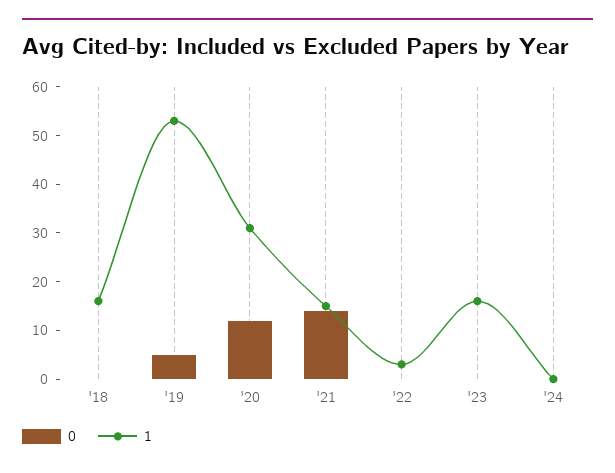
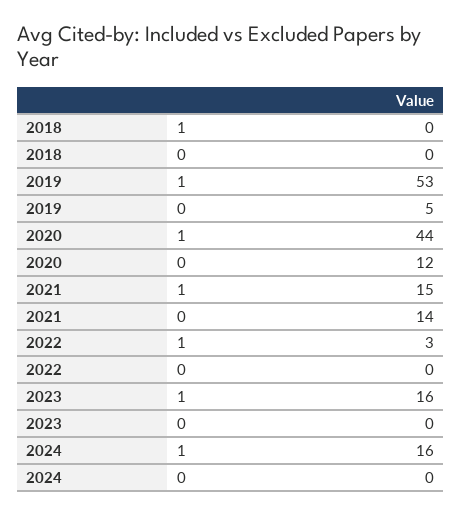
  {
    "0": {
      "'18": 0,
      "'19": 5,
      "'20": 12,
      "'21": 14,
      "'22": 0,
      "'23": 0,
      "'24": 0
    },
    "1": {
-     "'18": 15,
+     "'18": 0,
      "'19": 53,
-     "'20": 30,
+     "'20": 44,
      "'21": 15,
      "'22": 3,
      "'23": 16,
-     "'24": 0
+     "'24": 16
    }
  }

